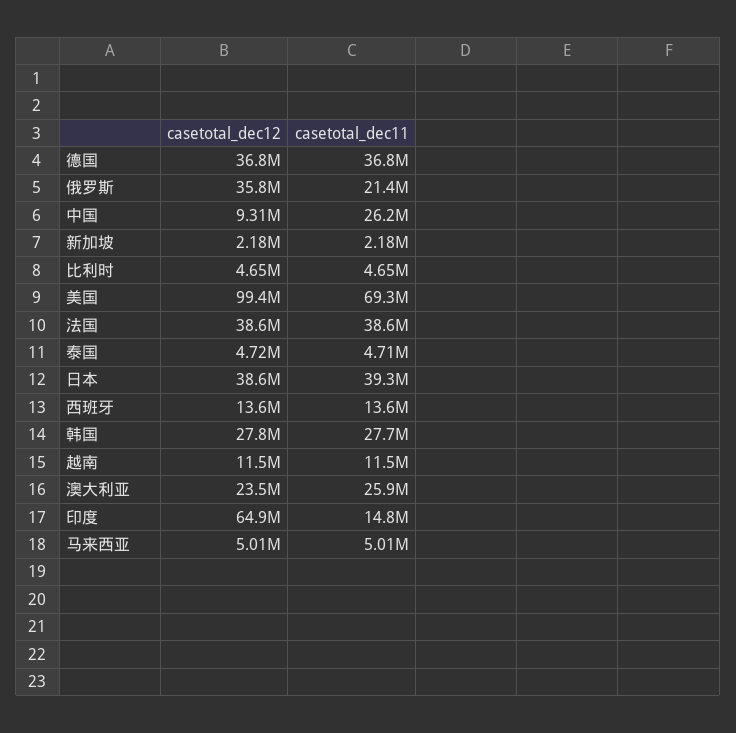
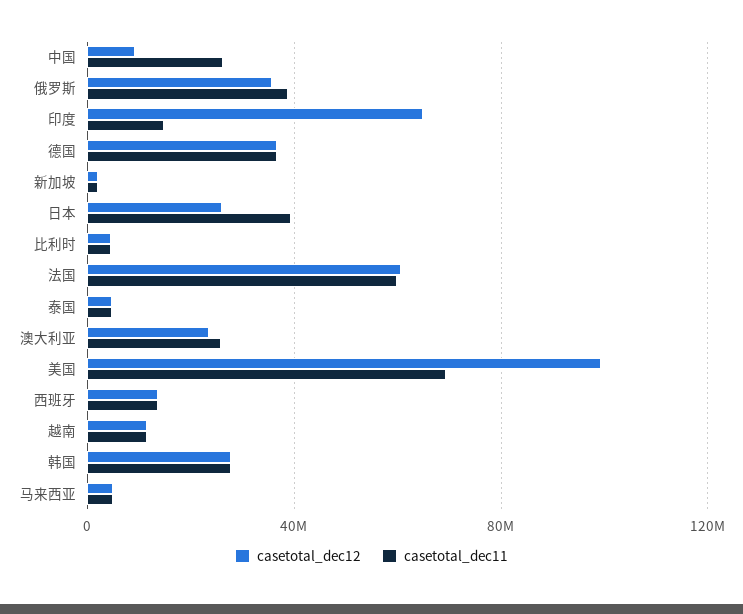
  {
    "casetotal_dec12": {
      "德国": 36800000,
      "俄罗斯": 35800000,
      "中国": 9310000,
      "新加坡": 2180000,
      "比利时": 4650000,
      "美国": 99400000,
-     "法国": 38600000,
+     "法国": 60000000,
      "泰国": 4720000,
-     "日本": 38600000,
+     "日本": 25000000,
      "西班牙": 13600000,
      "韩国": 27800000,
      "越南": 11500000,
      "澳大利亚": 23500000,
      "印度": 64900000,
      "马来西亚": 5010000
    },
    "casetotal_dec11": {
      "德国": 36800000,
-     "俄罗斯": 21400000,
+     "俄罗斯": 40000000,
      "中国": 26200000,
      "新加坡": 2180000,
      "比利时": 4650000,
      "美国": 69300000,
-     "法国": 38600000,
+     "法国": 60000000,
      "泰国": 4710000,
      "日本": 39300000,
      "西班牙": 13600000,
      "韩国": 27700000,
      "越南": 11500000,
      "澳大利亚": 25900000,
      "印度": 14800000,
      "马来西亚": 5010000
    }
  }

